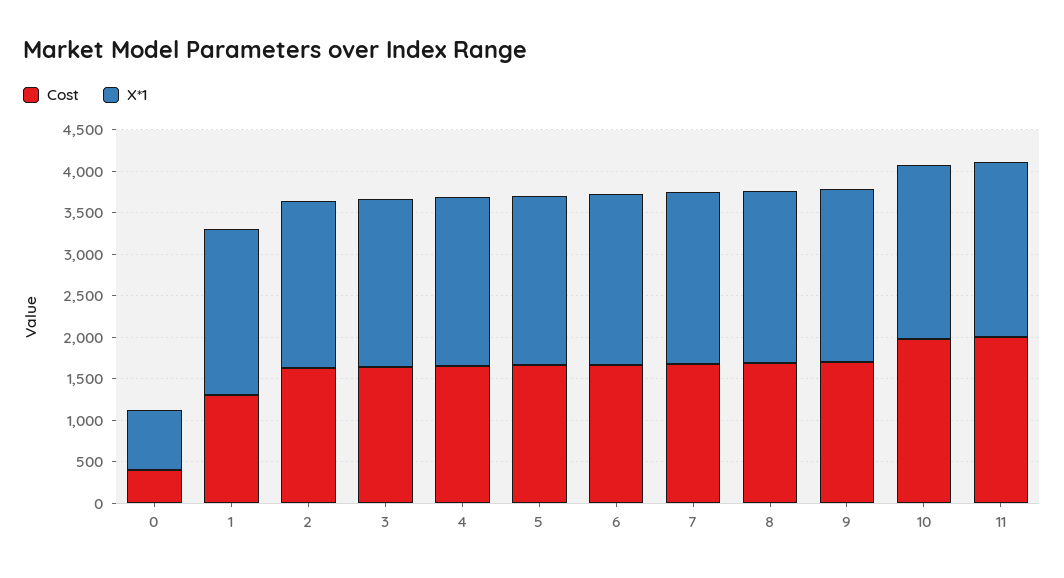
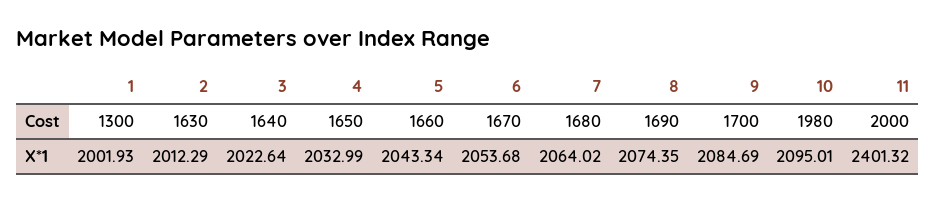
  {
    "Cost": {
-     "0": 400,
      "1": 1300,
      "2": 1630,
      "3": 1640,
      "4": 1650,
      "5": 1660,
      "6": 1670,
      "7": 1680,
      "8": 1690,
      "9": 1700,
      "10": 1980,
      "11": 2000
    },
    "X*1": {
-     "0": 700,
      "1": 2001.93,
      "2": 2012.29,
      "3": 2022.64,
      "4": 2032.99,
      "5": 2043.34,
      "6": 2053.68,
      "7": 2064.02,
      "8": 2074.35,
      "9": 2084.69,
      "10": 2095.01,
-     "11": 2100
+     "11": 2401.32
    }
  }

